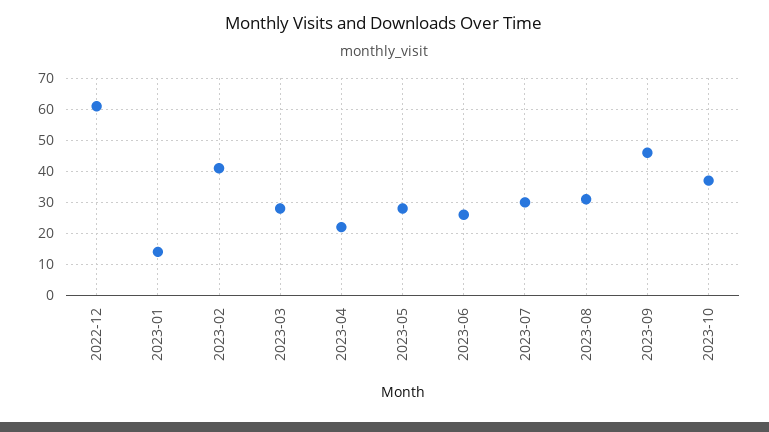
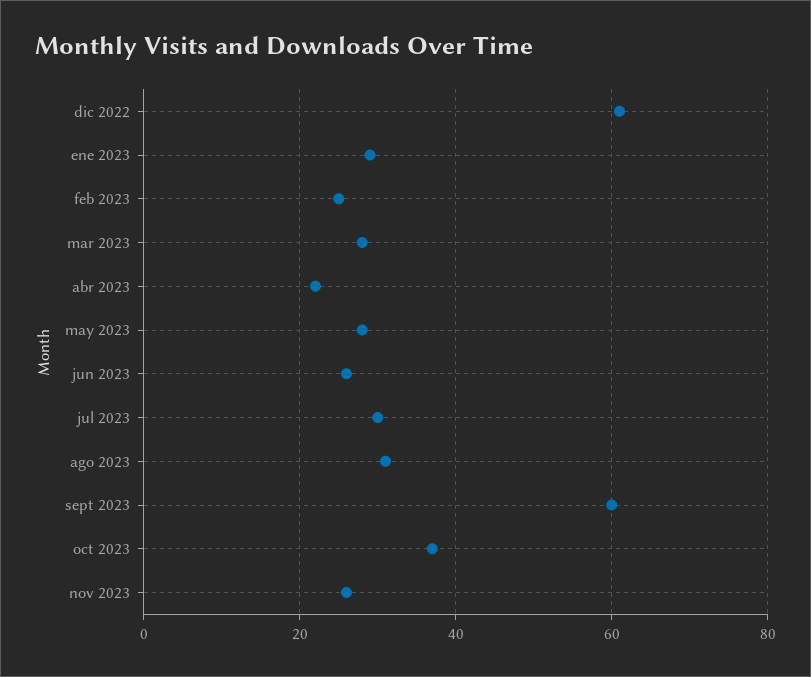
  {
    "2022-12": 60,
-   "2023-01": 15,
+   "2023-01": 30,
-   "2023-02": 40,
+   "2023-02": 25,
    "2023-03": 30,
    "2023-04": 20,
    "2023-05": 30,
    "2023-06": 25,
    "2023-07": 30,
    "2023-08": 30,
-   "2023-09": 45,
+   "2023-09": 60,
-   "2023-10": 35
+   "2023-10": 35,
+   "nov 2023": 25
  }

